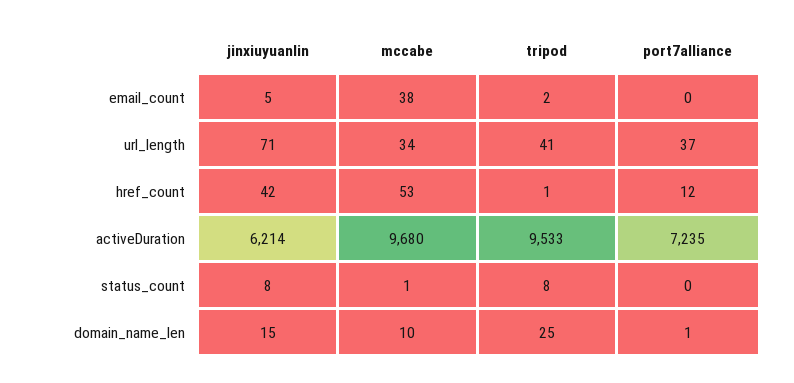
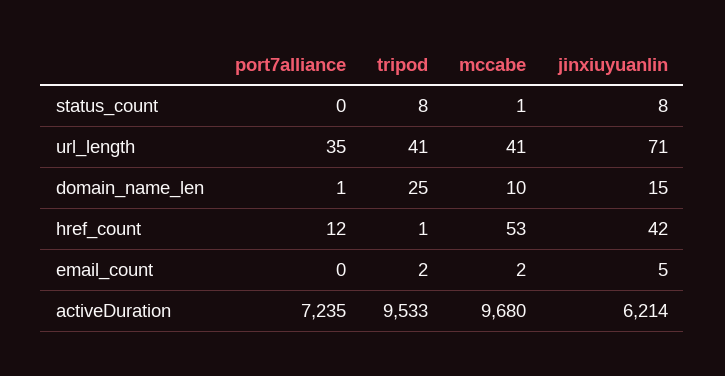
  {
    "jinxiuyuanlin": {
      "email_count": 5,
      "url_length": 71,
      "href_count": 42,
      "activeDuration": 6214,
      "status_count": 8,
      "domain_name_len": 15
    },
    "mccabe": {
-     "email_count": 38,
+     "email_count": 2,
-     "url_length": 34,
+     "url_length": 41,
      "href_count": 53,
      "activeDuration": 9680,
      "status_count": 1,
      "domain_name_len": 10
    },
    "tripod": {
      "email_count": 2,
      "url_length": 41,
      "href_count": 1,
      "activeDuration": 9533,
      "status_count": 8,
      "domain_name_len": 25
    },
    "port7alliance": {
      "email_count": 0,
-     "url_length": 37,
+     "url_length": 35,
      "href_count": 12,
      "activeDuration": 7235,
      "status_count": 0,
      "domain_name_len": 1
    }
  }

